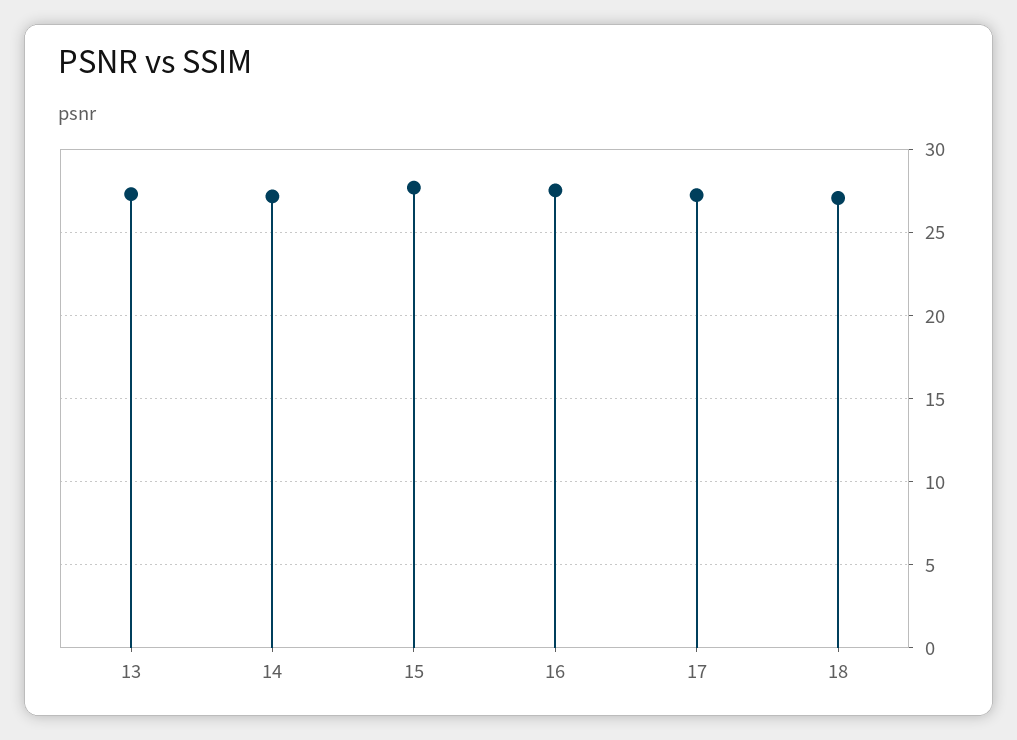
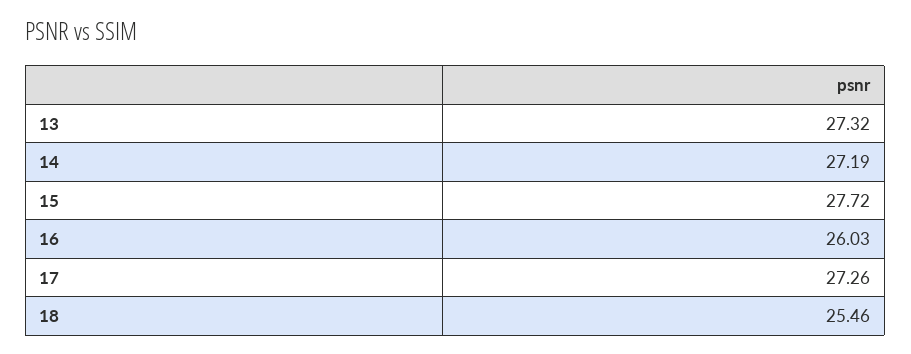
  {
    "13": 27.32,
    "14": 27.19,
    "15": 27.72,
-   "16": 27.5,
+   "16": 26.03,
    "17": 27.26,
-   "18": 27
+   "18": 25.46
  }

